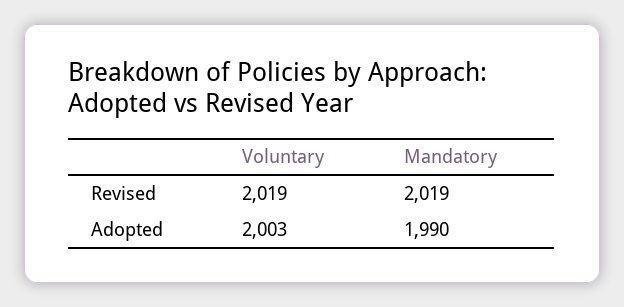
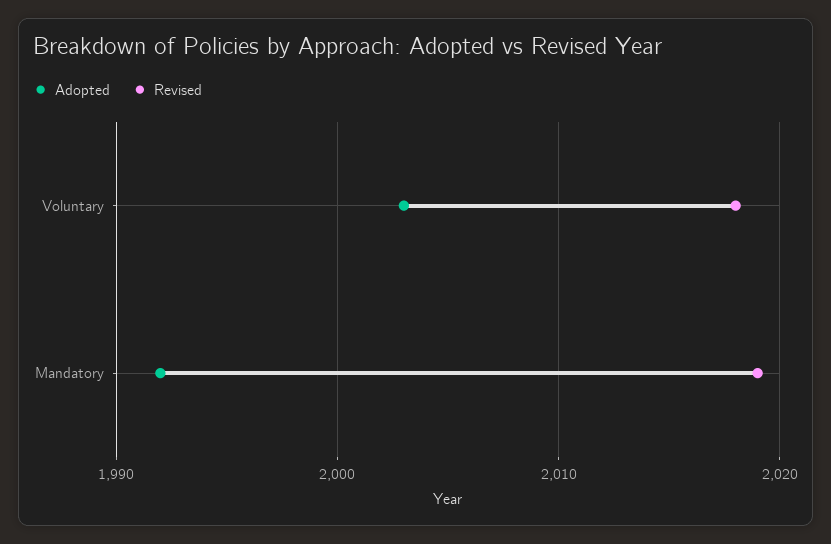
  {
    "Revised": {
-     "Voluntary": 2019,
+     "Voluntary": 2018,
      "Mandatory": 2019
    },
    "Adopted": {
      "Voluntary": 2003,
-     "Mandatory": 1990
+     "Mandatory": 1992
    }
  }

